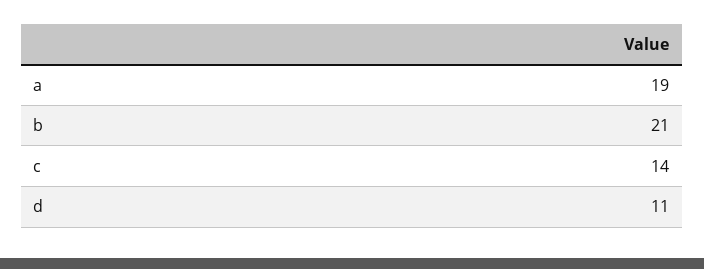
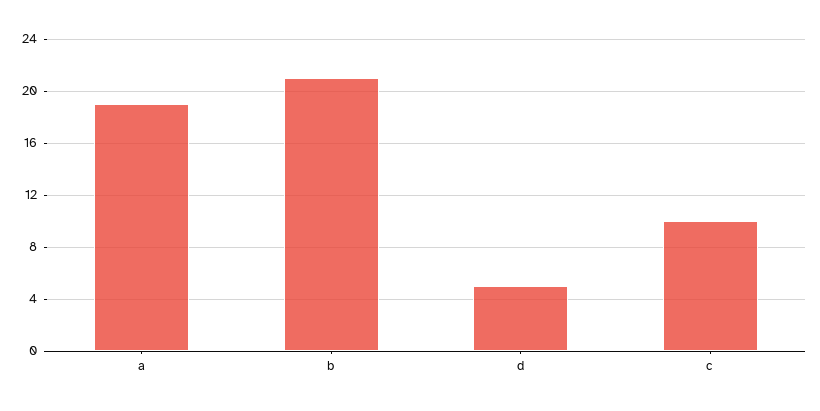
  {
    "a": 19,
    "b": 21,
-   "c": 14,
+   "c": 10,
-   "d": 11
+   "d": 5
  }

